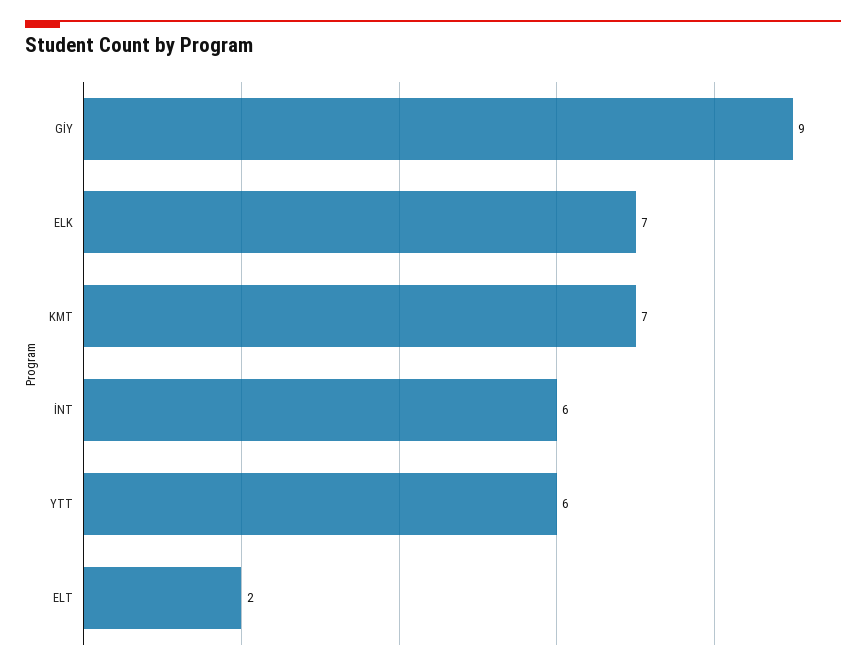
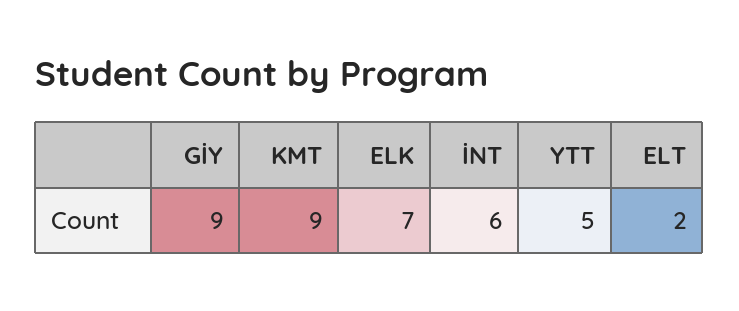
  {
    "GİY": 9,
    "ELK": 7,
-   "KMT": 7,
+   "KMT": 9,
    "İNT": 6,
-   "YTT": 6,
+   "YTT": 5,
    "ELT": 2
  }

